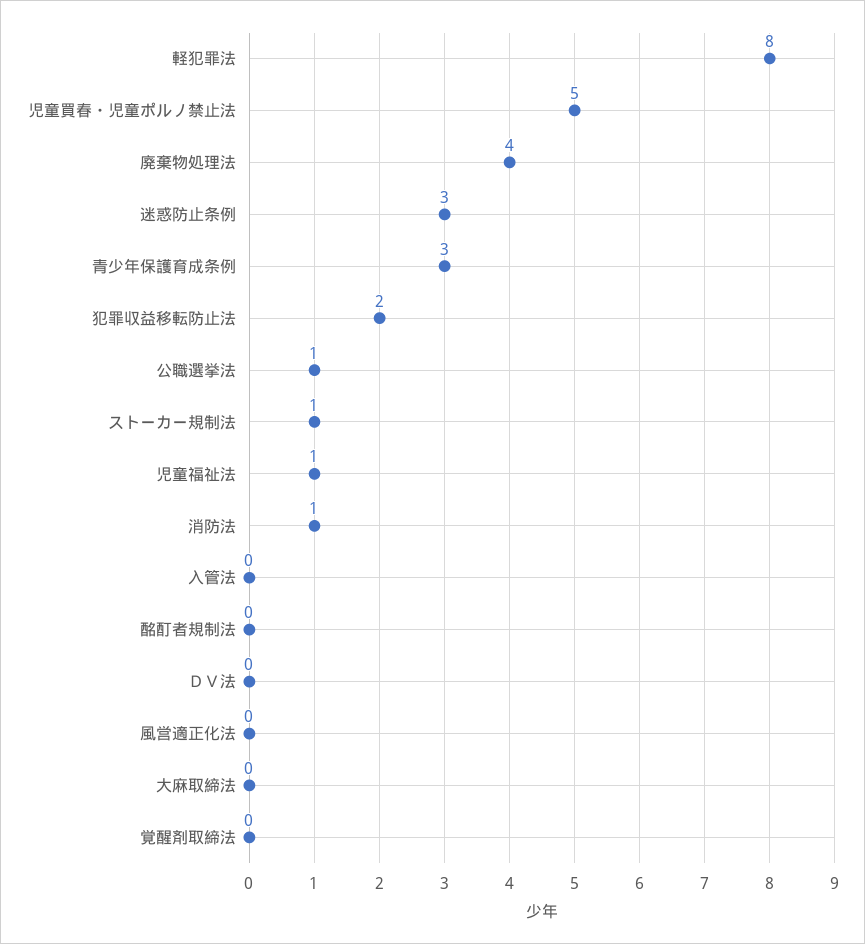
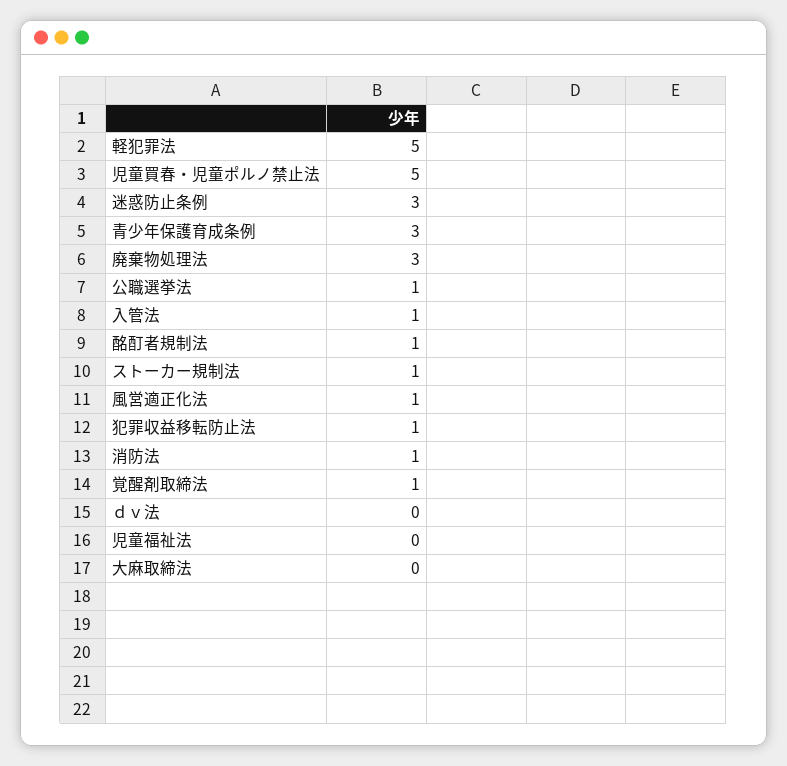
  {
-   "軽犯罪法": 8,
+   "軽犯罪法": 5,
    "児童買春・児童ポルノ禁止法": 5,
-   "廃棄物処理法": 4,
+   "廃棄物処理法": 3,
    "迷惑防止条例": 3,
    "青少年保護育成条例": 3,
-   "犯罪収益移転防止法": 2,
+   "犯罪収益移転防止法": 1,
    "公職選挙法": 1,
    "ストーカー規制法": 1,
-   "児童福祉法": 1,
+   "児童福祉法": 0,
    "消防法": 1,
-   "入管法": 0,
+   "入管法": 1,
-   "酩酊者規制法": 0,
+   "酩酊者規制法": 1,
    "ＤＶ法": 0,
-   "風営適正化法": 0,
+   "風営適正化法": 1,
    "大麻取締法": 0,
-   "覚醒剤取締法": 0
+   "覚醒剤取締法": 1
  }

